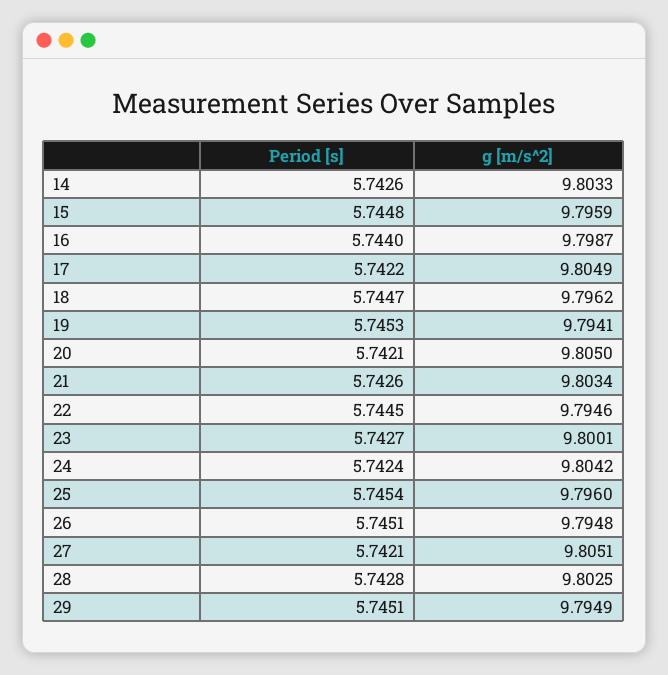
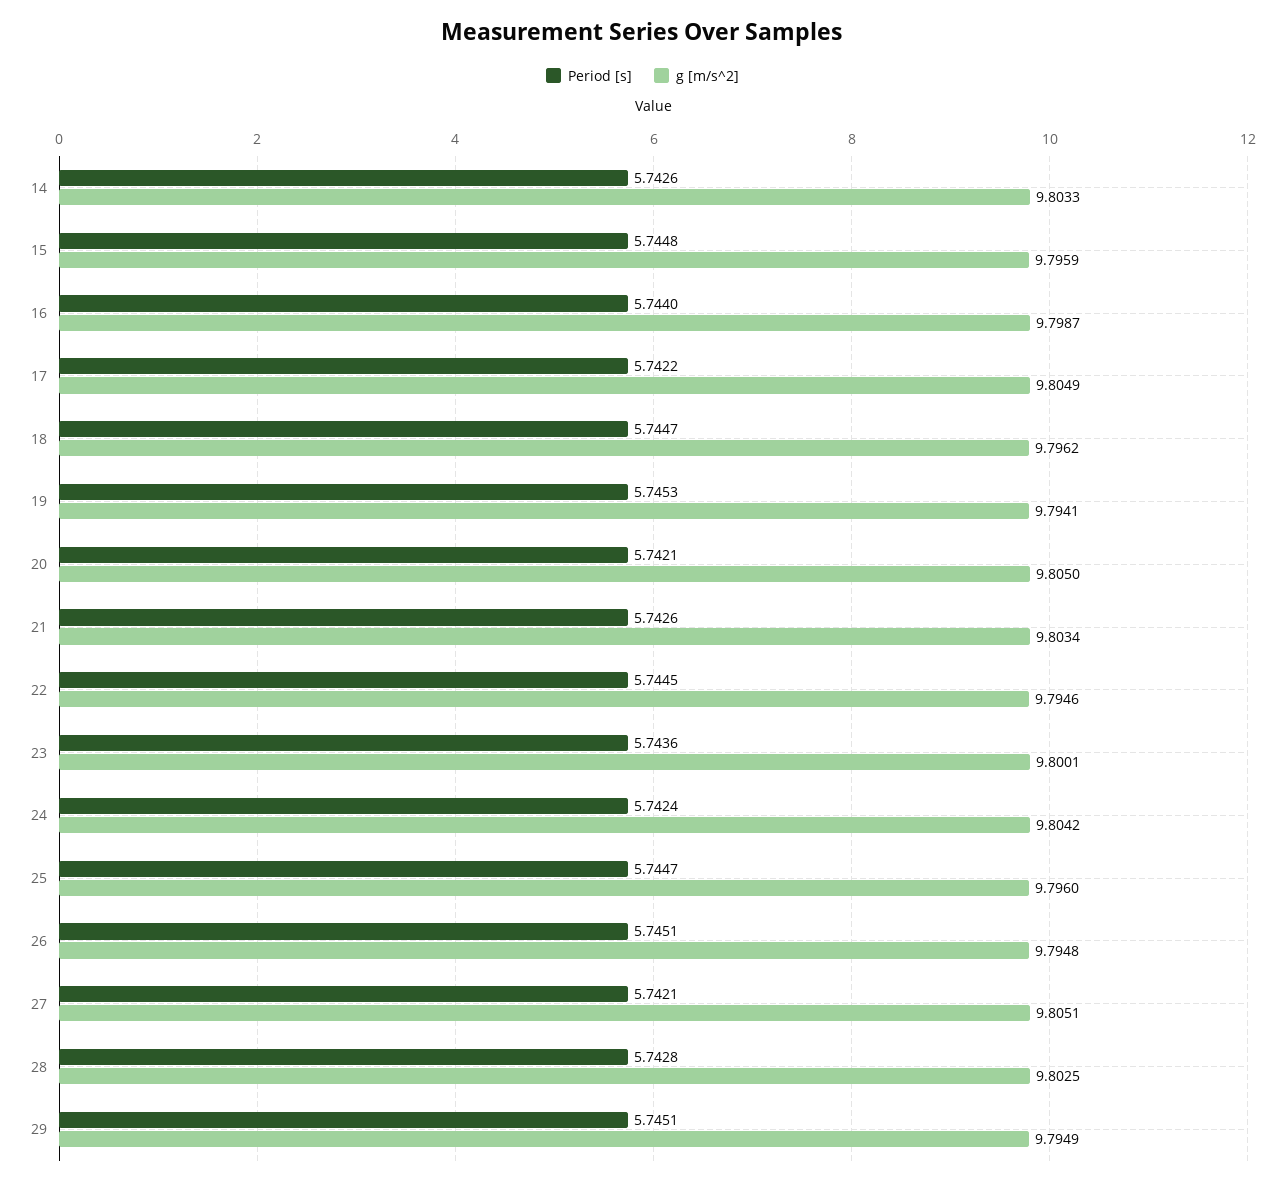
  {
    "Period [s]": {
      "14": 5.7426,
      "15": 5.7448,
      "16": 5.744,
      "17": 5.7422,
      "18": 5.7447,
      "19": 5.7453,
      "20": 5.7421,
      "21": 5.7426,
      "22": 5.7445,
-     "23": 5.7427,
+     "23": 5.7436,
      "24": 5.7424,
-     "25": 5.7454,
+     "25": 5.7447,
      "26": 5.7451,
      "27": 5.7421,
      "28": 5.7428,
      "29": 5.7451
    },
    "g [m/s^2]": {
      "14": 9.8033,
      "15": 9.7959,
      "16": 9.7987,
      "17": 9.8049,
      "18": 9.7962,
      "19": 9.7941,
      "20": 9.805,
      "21": 9.8034,
      "22": 9.7946,
      "23": 9.8001,
      "24": 9.8042,
      "25": 9.796,
      "26": 9.7948,
      "27": 9.8051,
      "28": 9.8025,
      "29": 9.7949
    }
  }

